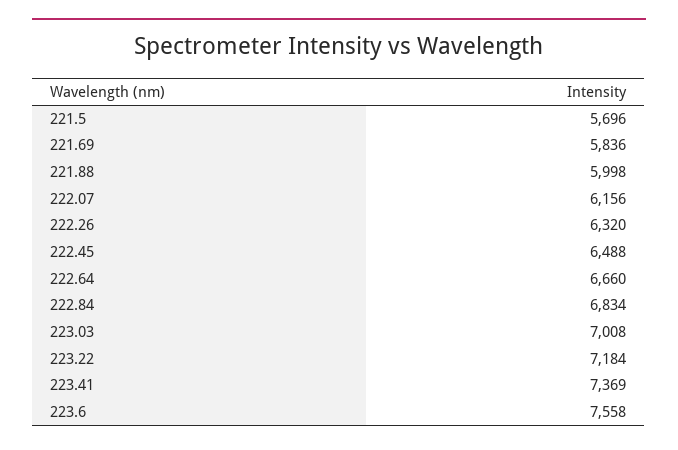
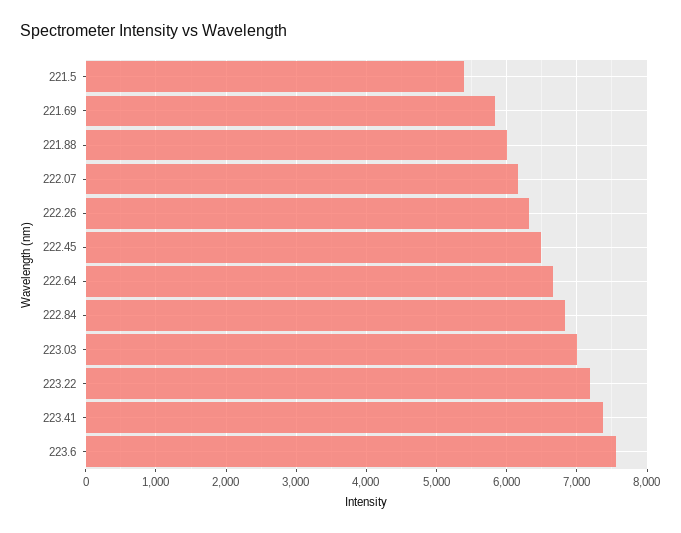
  {
-   "221.5": 5696,
+   "221.5": 5400,
    "221.69": 5836,
    "221.88": 5998,
    "222.07": 6156,
    "222.26": 6320,
    "222.45": 6488,
    "222.64": 6660,
    "222.84": 6834,
    "223.03": 7008,
    "223.22": 7184,
    "223.41": 7369,
    "223.6": 7558
  }

